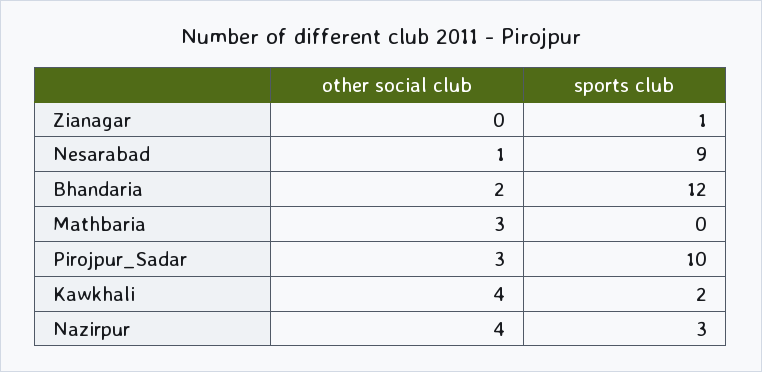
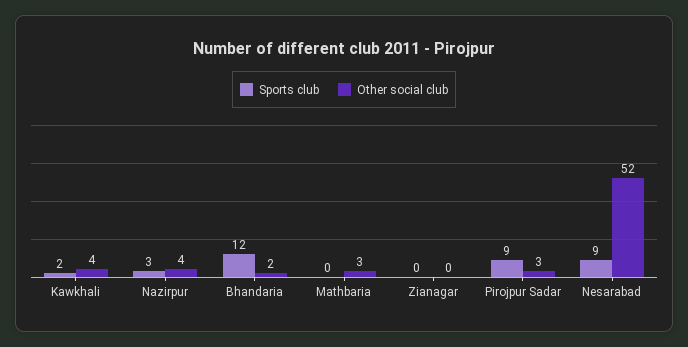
  {
    "other social club": {
      "Zianagar": 0,
-     "Nesarabad": 1,
+     "Nesarabad": 52,
      "Bhandaria": 2,
      "Mathbaria": 3,
      "Pirojpur_Sadar": 3,
      "Kawkhali": 4,
      "Nazirpur": 4
    },
    "sports club": {
-     "Zianagar": 1,
+     "Zianagar": 0,
      "Nesarabad": 9,
      "Bhandaria": 12,
      "Mathbaria": 0,
-     "Pirojpur_Sadar": 10,
+     "Pirojpur_Sadar": 9,
      "Kawkhali": 2,
      "Nazirpur": 3
    }
  }

